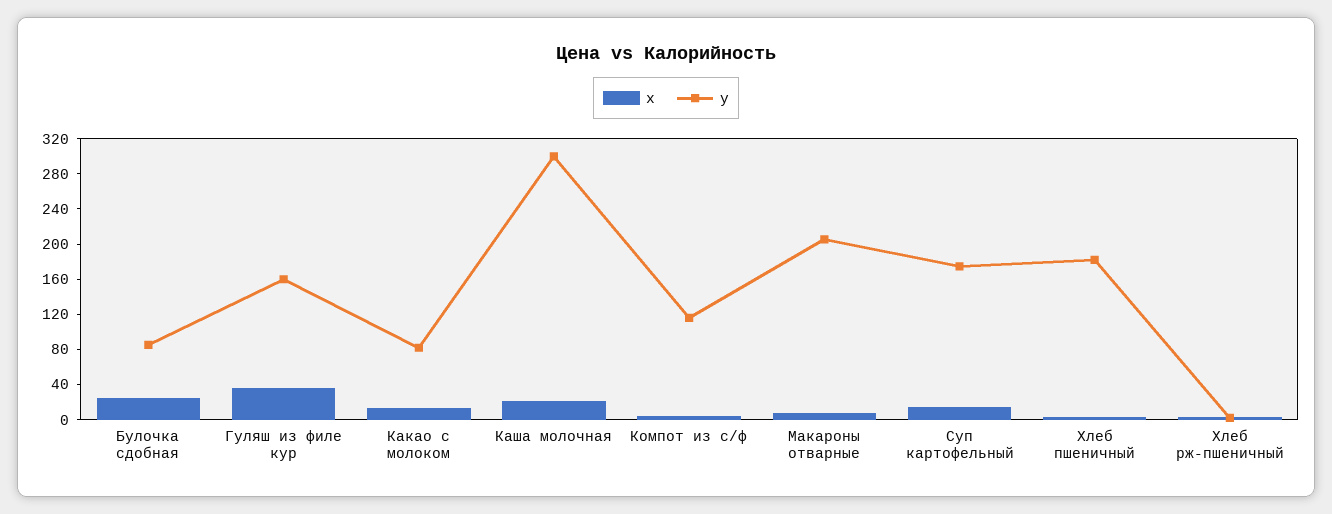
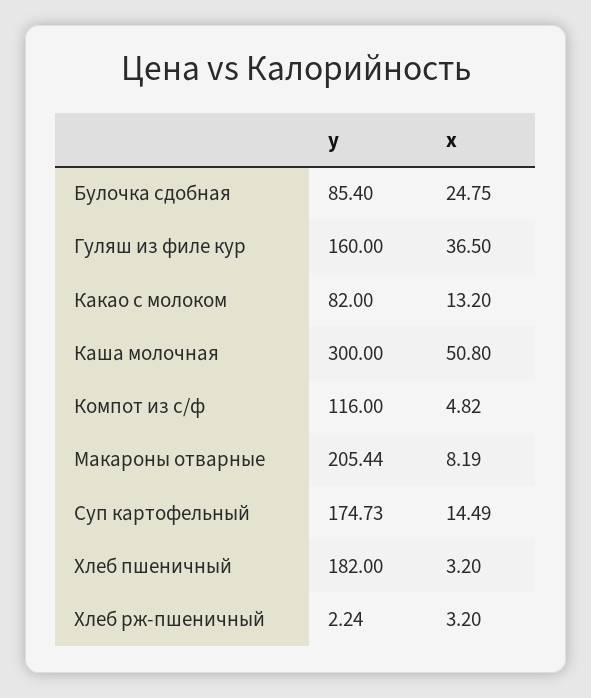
  {
    "x": {
      "Булочка сдобная": 24.75,
      "Гуляш из филе кур": 36.5,
      "Какао с молоком": 13.2,
-     "Каша молочная": 20,
+     "Каша молочная": 50.8,
      "Компот из с/ф": 4.82,
      "Макароны отварные": 8.19,
      "Суп картофельный": 14.49,
      "Хлеб пшеничный": 3.2,
      "Хлеб рж-пшеничный": 3.2
    },
    "y": {
      "Булочка сдобная": 85.4,
      "Гуляш из филе кур": 160,
      "Какао с молоком": 82,
      "Каша молочная": 300,
      "Компот из с/ф": 116,
      "Макароны отварные": 205.44,
      "Суп картофельный": 174.73,
      "Хлеб пшеничный": 182,
      "Хлеб рж-пшеничный": 2.24
    }
  }

